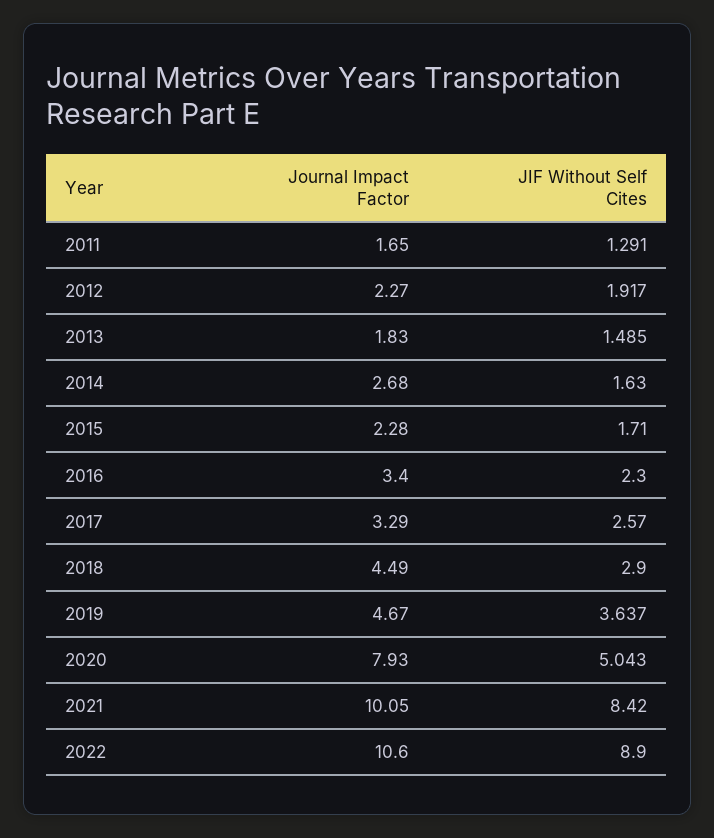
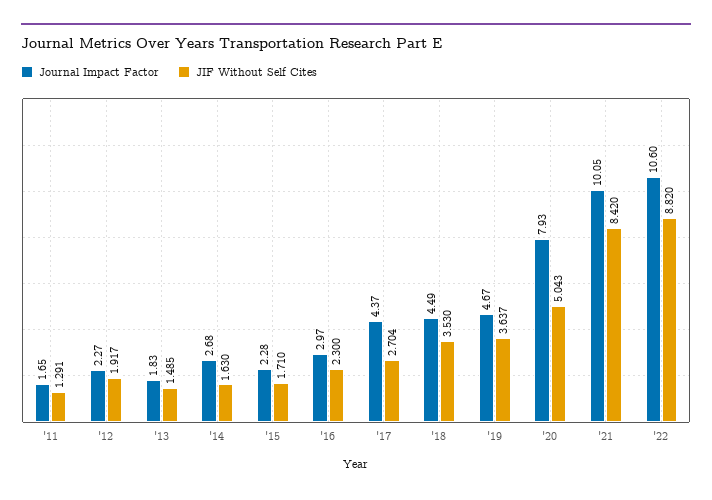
  {
    "Journal Impact Factor": {
      "2011": 1.65,
      "2012": 2.27,
      "2013": 1.83,
      "2014": 2.68,
      "2015": 2.28,
-     "2016": 3.4,
+     "2016": 2.97,
-     "2017": 3.29,
+     "2017": 4.37,
      "2018": 4.49,
      "2019": 4.67,
      "2020": 7.93,
      "2021": 10.05,
      "2022": 10.6
    },
    "JIF Without Self Cites": {
      "2011": 1.291,
      "2012": 1.917,
      "2013": 1.485,
      "2014": 1.63,
      "2015": 1.71,
      "2016": 2.3,
-     "2017": 2.57,
+     "2017": 2.704,
-     "2018": 2.9,
+     "2018": 3.53,
      "2019": 3.637,
      "2020": 5.043,
      "2021": 8.42,
-     "2022": 8.9
+     "2022": 8.82
    }
  }

